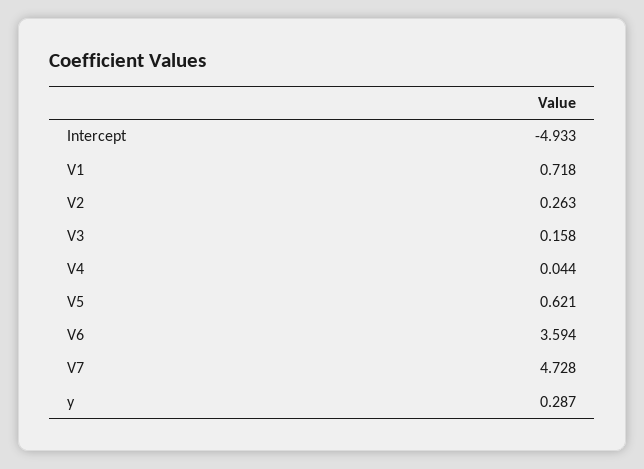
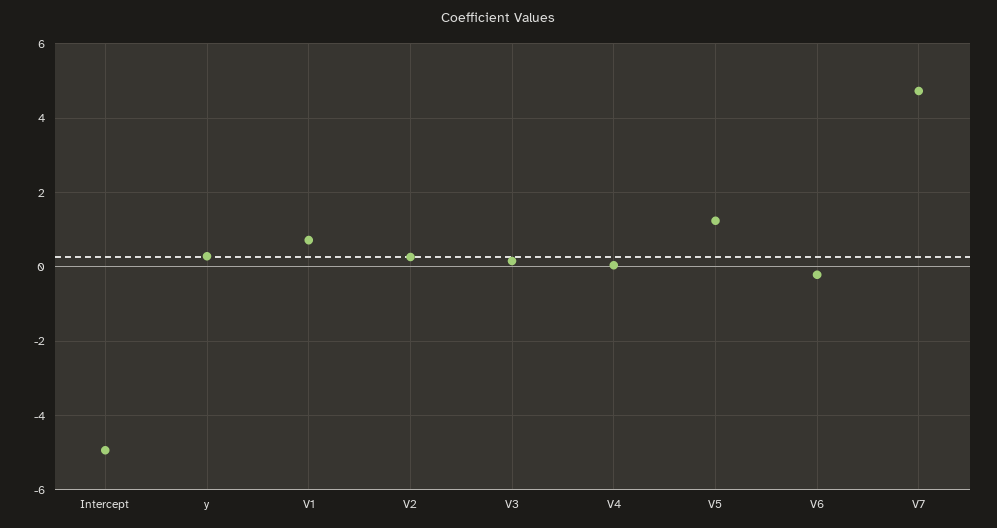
  {
    "Intercept": -4.933,
    "V1": 0.718,
    "V2": 0.263,
    "V3": 0.158,
    "V4": 0.044,
-   "V5": 0.621,
+   "V5": 1.2,
-   "V6": 3.594,
+   "V6": -0.2,
    "V7": 4.728,
    "y": 0.287
  }

